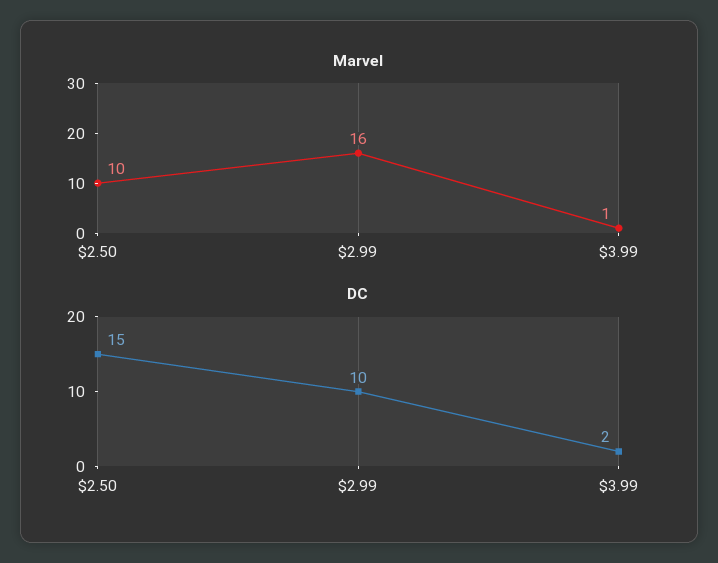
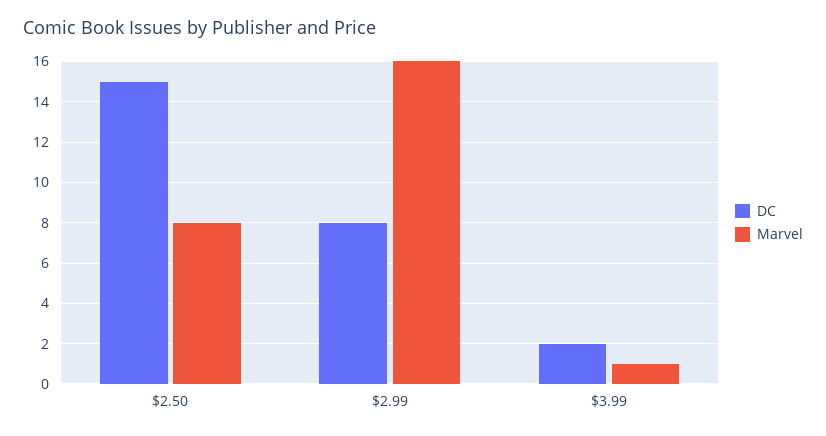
  {
    "Marvel": {
-     "$2.50": 10,
+     "$2.50": 8,
      "$2.99": 16,
      "$3.99": 1
    },
    "DC": {
      "$2.50": 15,
-     "$2.99": 10,
+     "$2.99": 8,
      "$3.99": 2
    }
  }

